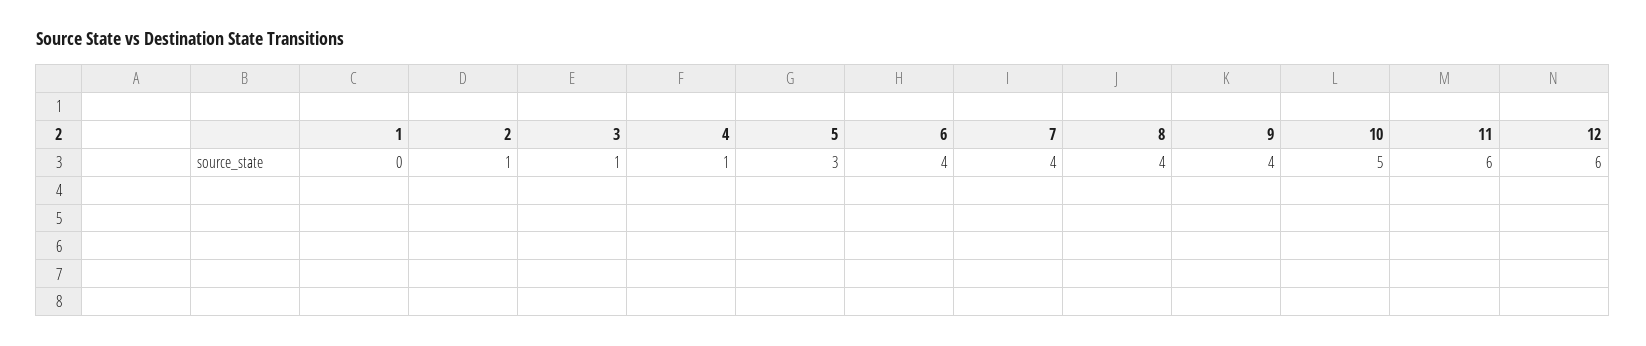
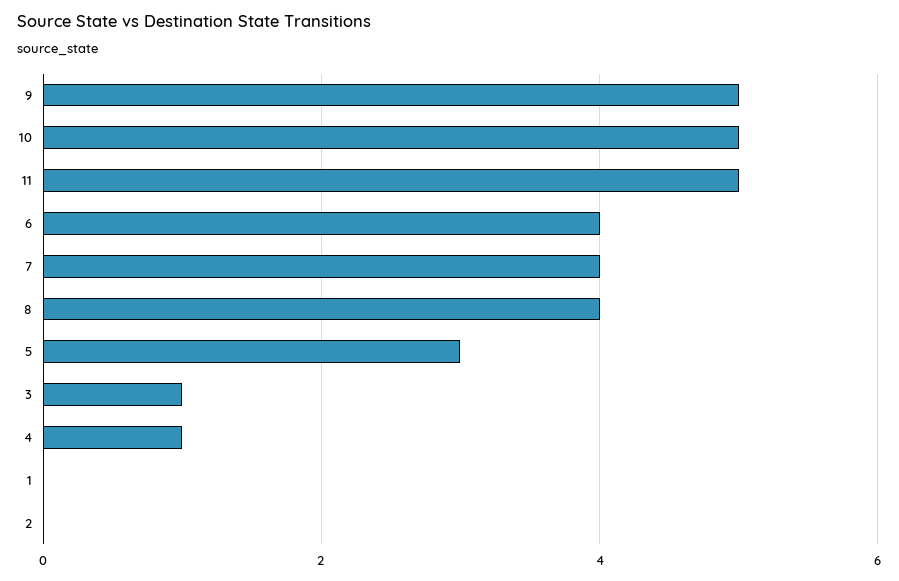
  {
    "1": 0,
-   "2": 1,
+   "2": 0,
    "3": 1,
    "4": 1,
    "5": 3,
    "6": 4,
    "7": 4,
    "8": 4,
-   "9": 4,
+   "9": 5,
    "10": 5,
-   "11": 6,
+   "11": 5
-   "12": 6
  }

